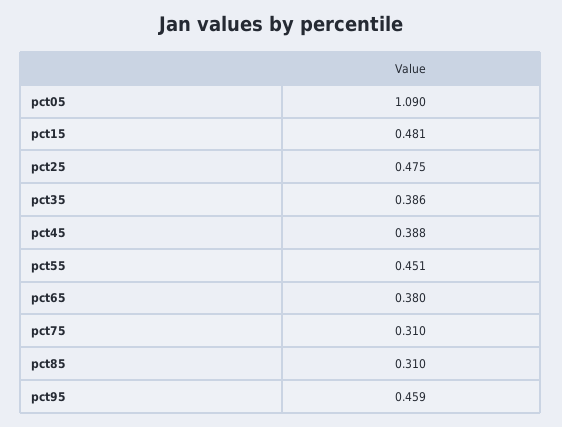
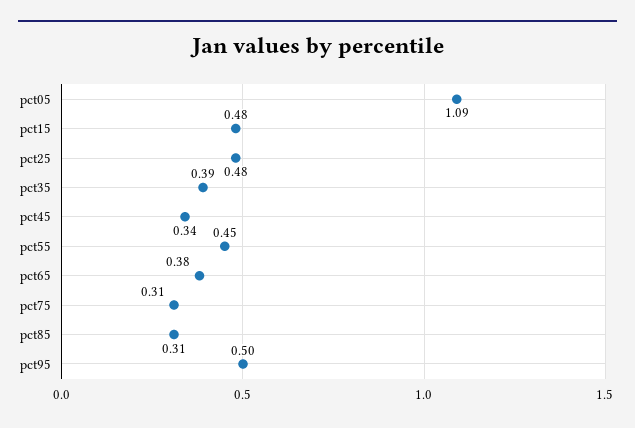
  {
    "pct05": 1.09,
    "pct15": 0.481,
    "pct25": 0.475,
    "pct35": 0.386,
-   "pct45": 0.388,
+   "pct45": 0.34,
    "pct55": 0.451,
    "pct65": 0.38,
    "pct75": 0.31,
    "pct85": 0.31,
-   "pct95": 0.459
+   "pct95": 0.5
  }

